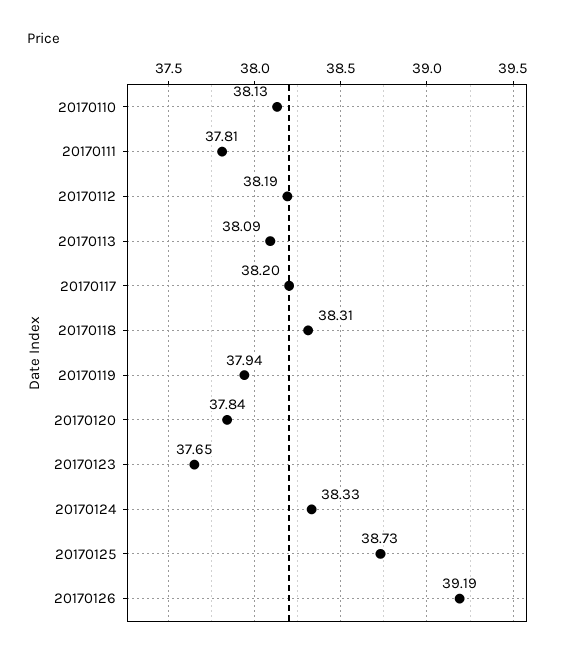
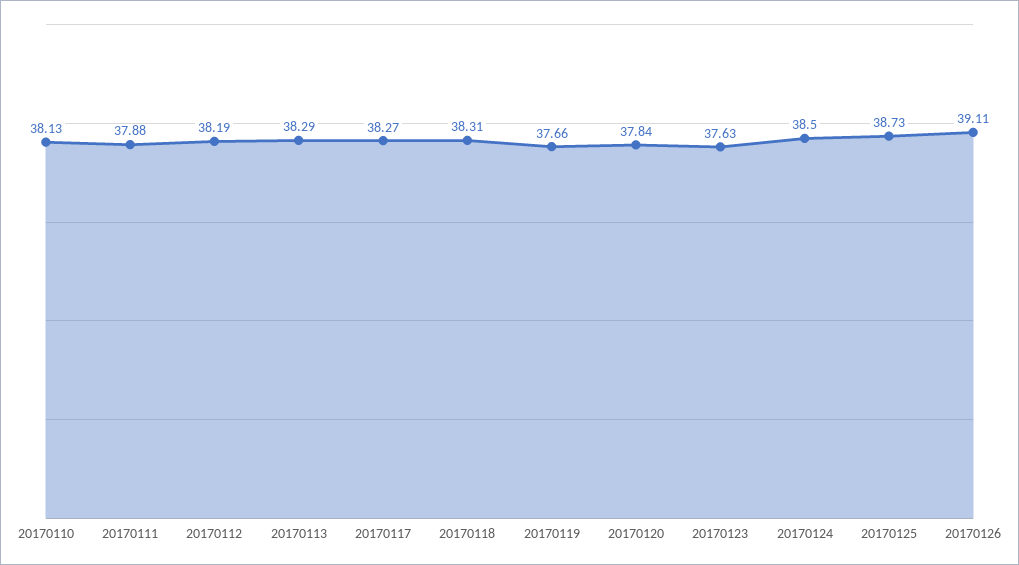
  {
    "20170110": 38.13,
-   "20170111": 37.81,
+   "20170111": 37.88,
    "20170112": 38.19,
-   "20170113": 38.09,
+   "20170113": 38.29,
-   "20170117": 38.2,
+   "20170117": 38.27,
    "20170118": 38.31,
-   "20170119": 37.94,
+   "20170119": 37.66,
    "20170120": 37.84,
-   "20170123": 37.65,
+   "20170123": 37.63,
-   "20170124": 38.33,
+   "20170124": 38.5,
    "20170125": 38.73,
-   "20170126": 39.19
+   "20170126": 39.11
  }

